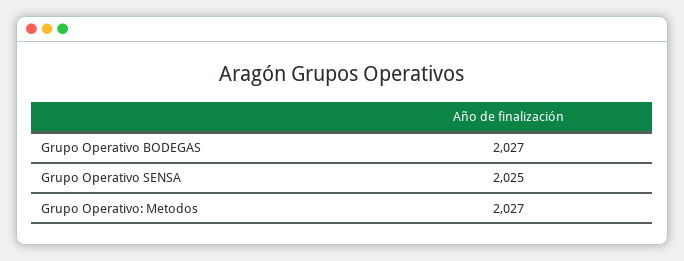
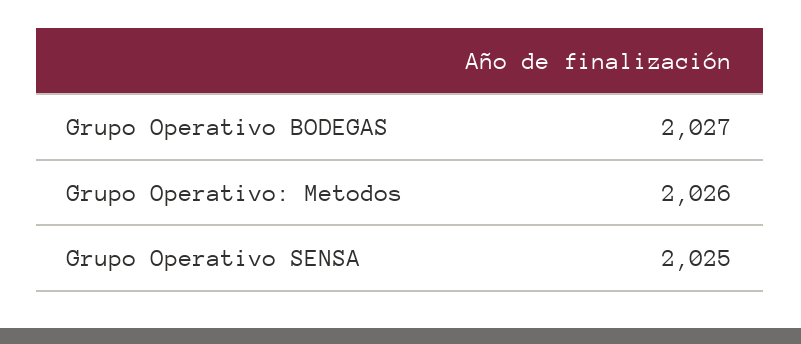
  {
    "Grupo Operativo BODEGAS": 2027,
    "Grupo Operativo SENSA": 2025,
-   "Grupo Operativo: Metodos": 2027
+   "Grupo Operativo: Metodos": 2026
  }

